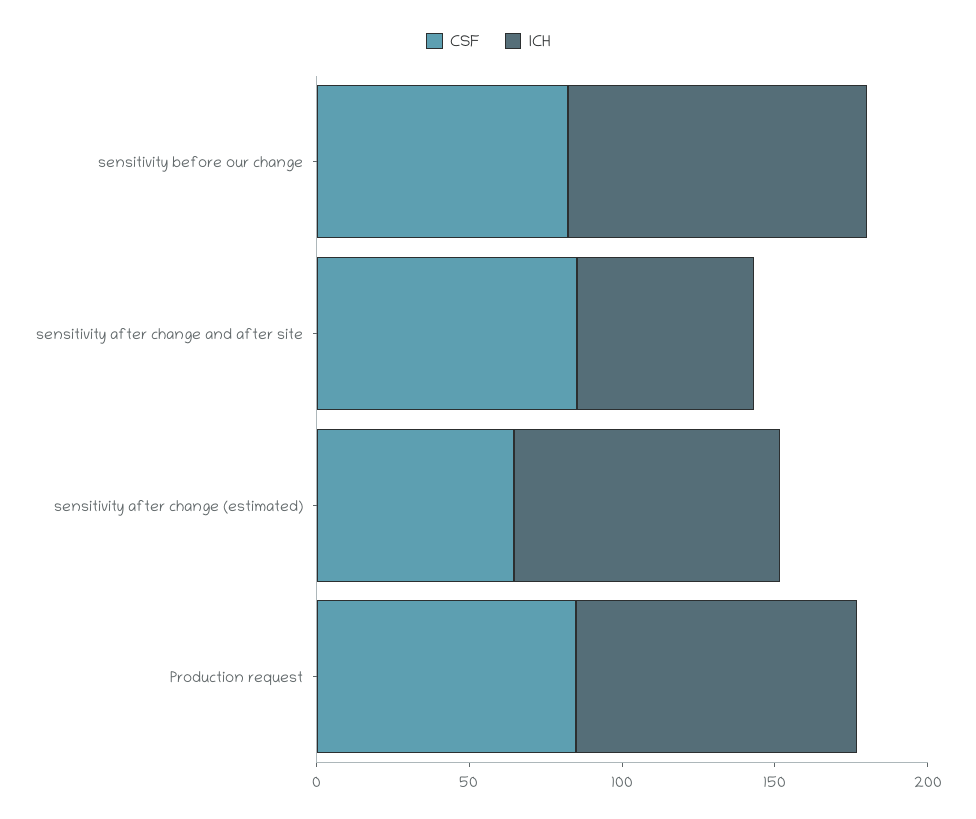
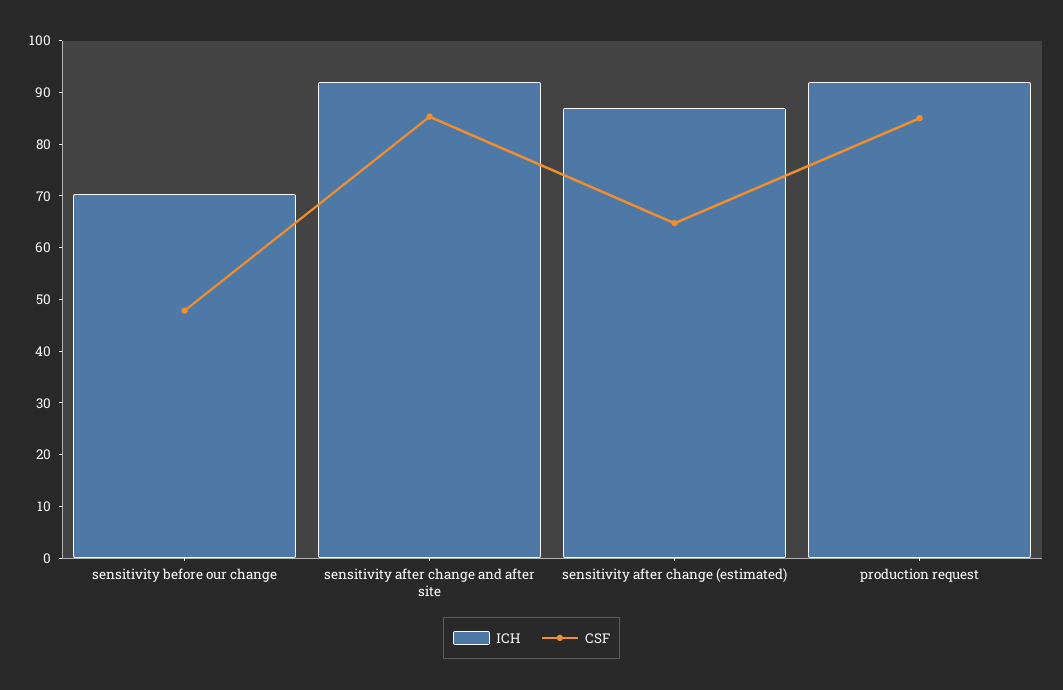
  {
    "CSF": {
-     "sensitivity before our change": 80,
+     "sensitivity before our change": 48,
      "sensitivity after change and after site": 86,
      "sensitivity after change (estimated)": 64,
      "Production request": 86
    },
    "ICH": {
-     "sensitivity before our change": 100,
+     "sensitivity before our change": 70,
-     "sensitivity after change and after site": 60,
+     "sensitivity after change and after site": 92,
      "sensitivity after change (estimated)": 88,
      "Production request": 92
    }
  }

